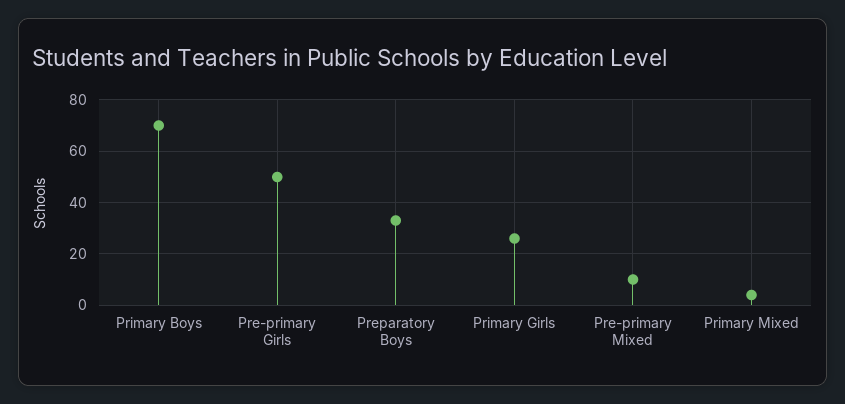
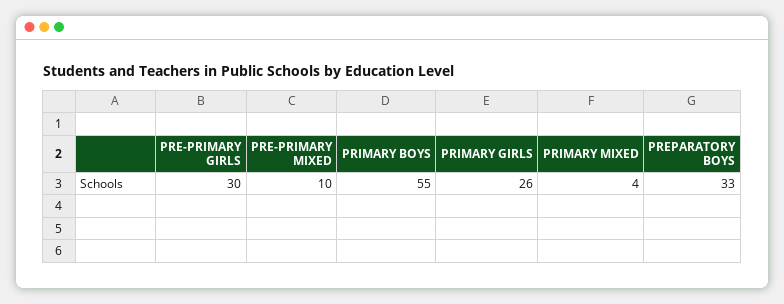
  {
-   "Primary Boys": 70,
+   "Primary Boys": 55,
-   "Pre-primary Girls": 50,
+   "Pre-primary Girls": 30,
    "Preparatory Boys": 33,
    "Primary Girls": 26,
    "Pre-primary Mixed": 10,
    "Primary Mixed": 4
  }

